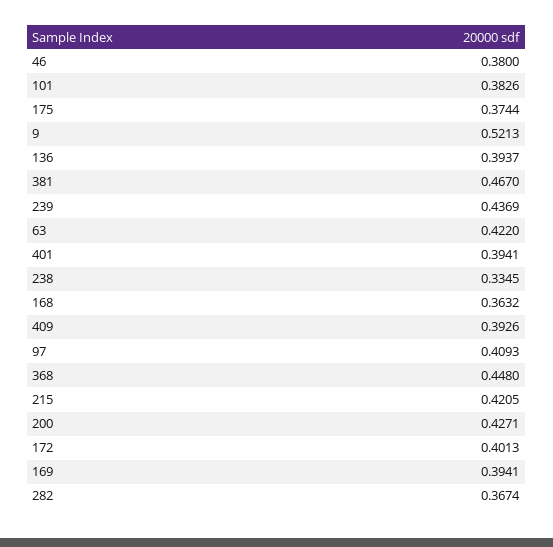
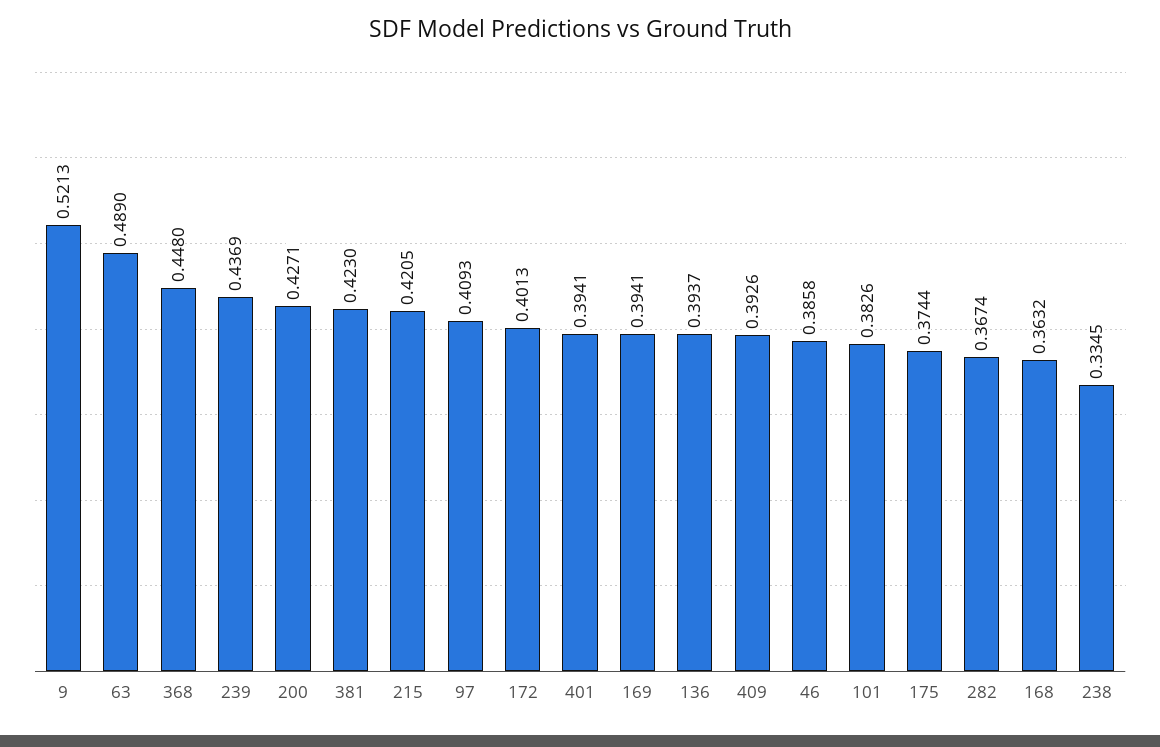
  {
-   "46": 0.38,
+   "46": 0.3858,
    "101": 0.3826,
    "175": 0.3744,
    "9": 0.5213,
    "136": 0.3937,
-   "381": 0.467,
+   "381": 0.423,
    "239": 0.4369,
-   "63": 0.422,
+   "63": 0.489,
    "401": 0.3941,
    "238": 0.3345,
    "168": 0.3632,
    "409": 0.3926,
    "97": 0.4093,
    "368": 0.448,
    "215": 0.4205,
    "200": 0.4271,
    "172": 0.4013,
    "169": 0.3941,
    "282": 0.3674
  }

